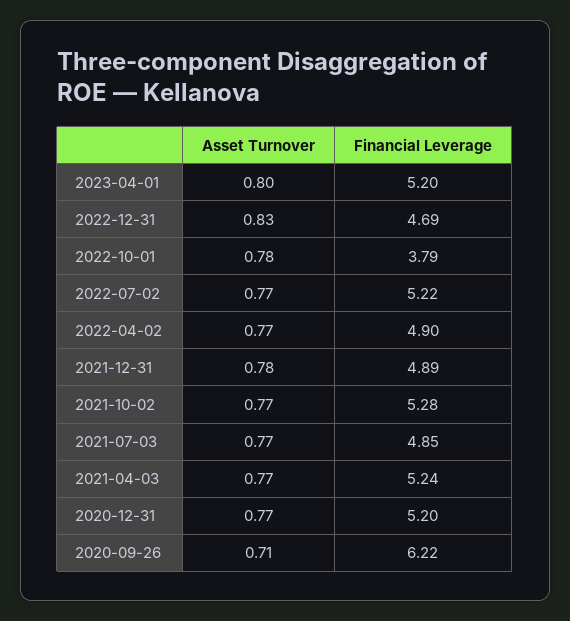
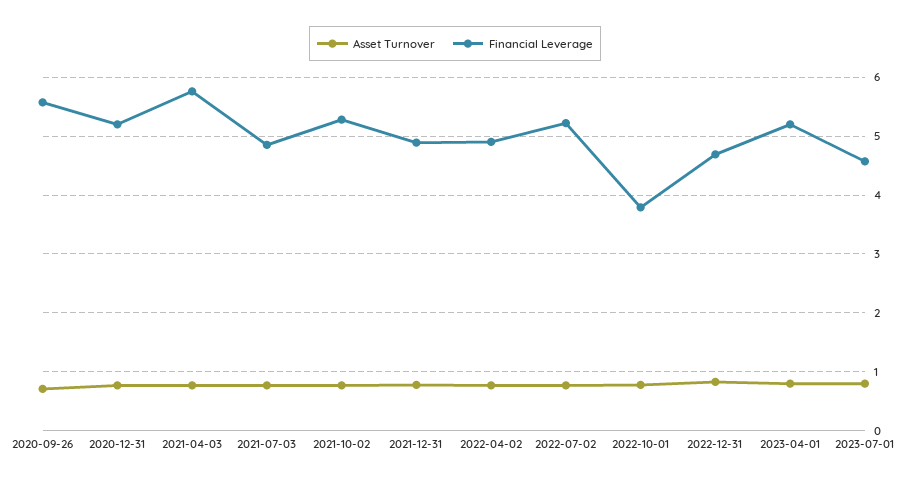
  {
    "Asset Turnover": {
      "2023-04-01": 0.8,
      "2022-12-31": 0.83,
      "2022-10-01": 0.78,
      "2022-07-02": 0.77,
      "2022-04-02": 0.77,
      "2021-12-31": 0.78,
      "2021-10-02": 0.77,
      "2021-07-03": 0.77,
      "2021-04-03": 0.77,
      "2020-12-31": 0.77,
-     "2020-09-26": 0.71
+     "2020-09-26": 0.71,
+     "2023-07-01": 0.8
    },
    "Financial Leverage": {
      "2023-04-01": 5.2,
      "2022-12-31": 4.69,
      "2022-10-01": 3.79,
      "2022-07-02": 5.22,
      "2022-04-02": 4.9,
      "2021-12-31": 4.89,
      "2021-10-02": 5.28,
      "2021-07-03": 4.85,
-     "2021-04-03": 5.24,
+     "2021-04-03": 5.8,
      "2020-12-31": 5.2,
-     "2020-09-26": 6.22
+     "2020-09-26": 5.6,
+     "2023-07-01": 4.6
    }
  }

